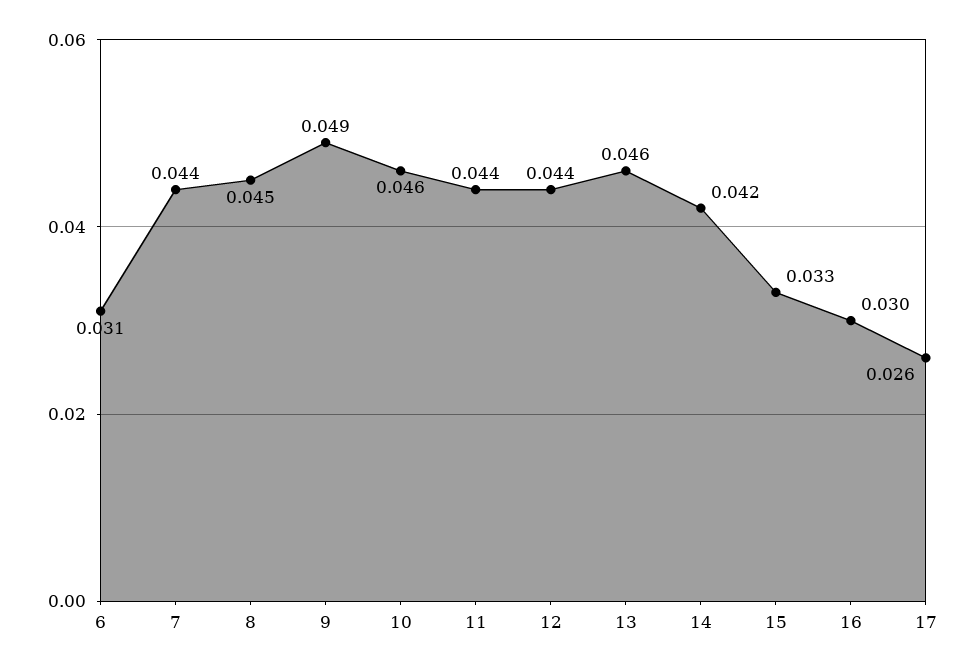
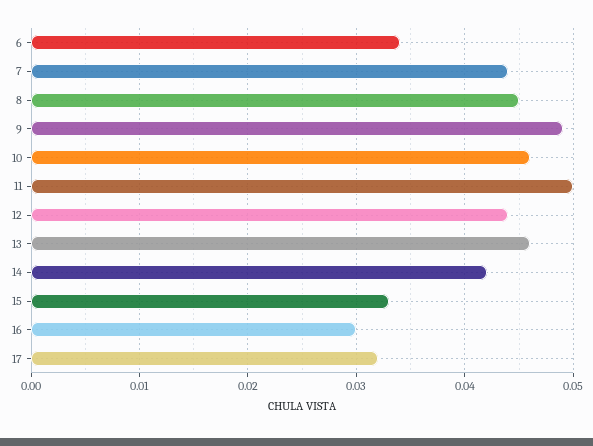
  {
-   "6": 0.031,
+   "6": 0.034,
    "7": 0.044,
    "8": 0.045,
    "9": 0.049,
    "10": 0.046,
-   "11": 0.044,
+   "11": 0.05,
    "12": 0.044,
    "13": 0.046,
    "14": 0.042,
    "15": 0.033,
    "16": 0.03,
-   "17": 0.026
+   "17": 0.032
  }

